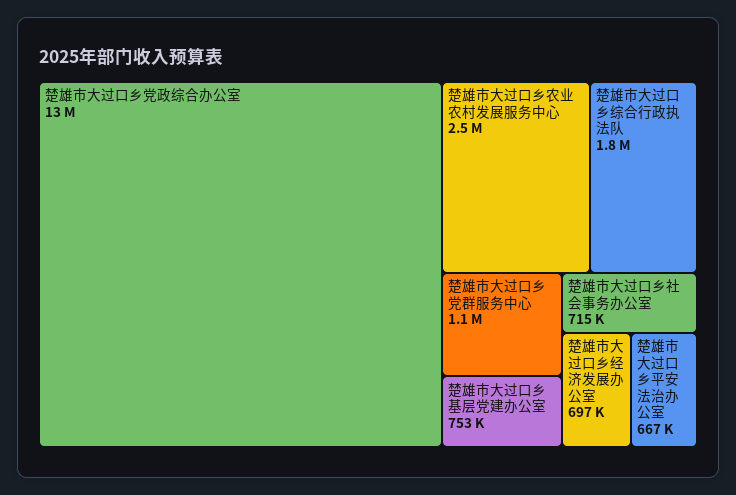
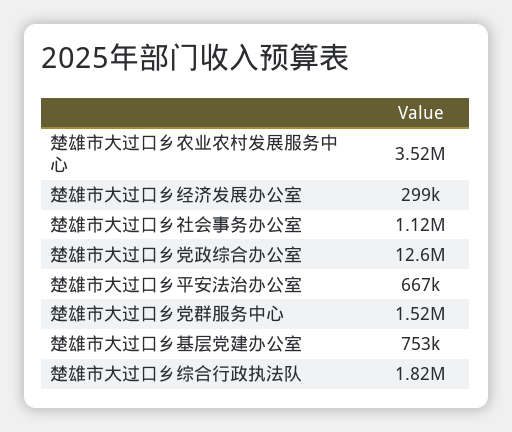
  {
    "楚雄市大过口乡党政综合办公室": 12600000,
-   "楚雄市大过口乡农业农村发展服务中心": 2500000,
+   "楚雄市大过口乡农业农村发展服务中心": 3520000,
    "楚雄市大过口乡综合行政执法队": 1820000,
-   "楚雄市大过口乡党群服务中心": 1100000,
+   "楚雄市大过口乡党群服务中心": 1520000,
    "楚雄市大过口乡基层党建办公室": 753000,
-   "楚雄市大过口乡社会事务办公室": 715000,
+   "楚雄市大过口乡社会事务办公室": 1120000,
-   "楚雄市大过口乡经济发展办公室": 697000,
+   "楚雄市大过口乡经济发展办公室": 299000,
    "楚雄市大过口乡平安法治办公室": 667000
  }

